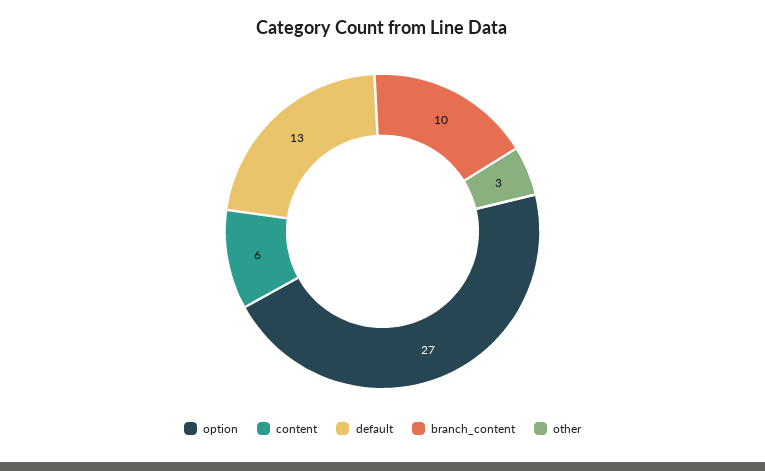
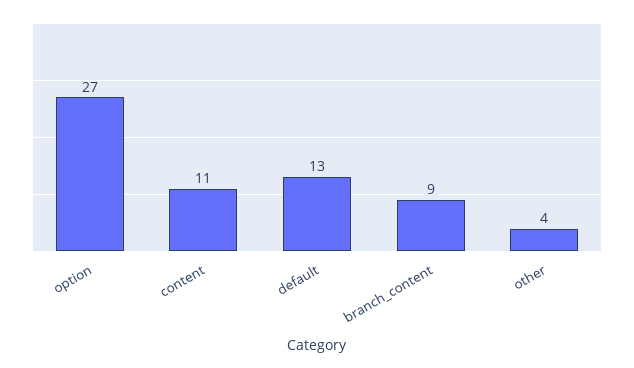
  {
    "option": 27,
-   "content": 6,
+   "content": 11,
    "default": 13,
-   "branch_content": 10,
+   "branch_content": 9,
-   "other": 3
+   "other": 4
  }

